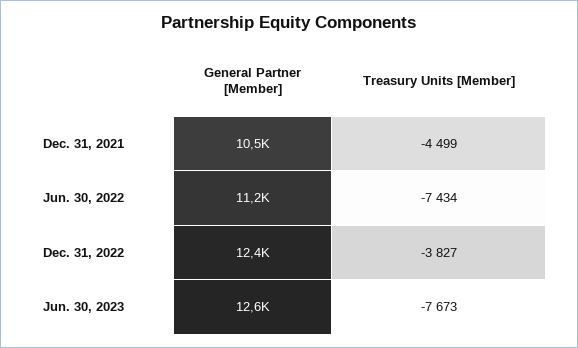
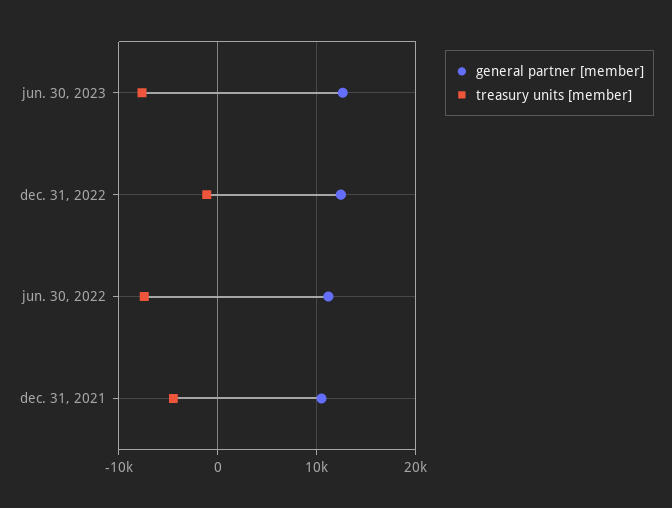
  {
    "General Partner [Member]": {
      "Dec. 31, 2021": 10500,
      "Jun. 30, 2022": 11200,
      "Dec. 31, 2022": 12400,
      "Jun. 30, 2023": 12600
    },
    "Treasury Units [Member]": {
      "Dec. 31, 2021": -4499,
      "Jun. 30, 2022": -7434,
-     "Dec. 31, 2022": -3827,
+     "Dec. 31, 2022": -1000,
      "Jun. 30, 2023": -7673
    }
  }

